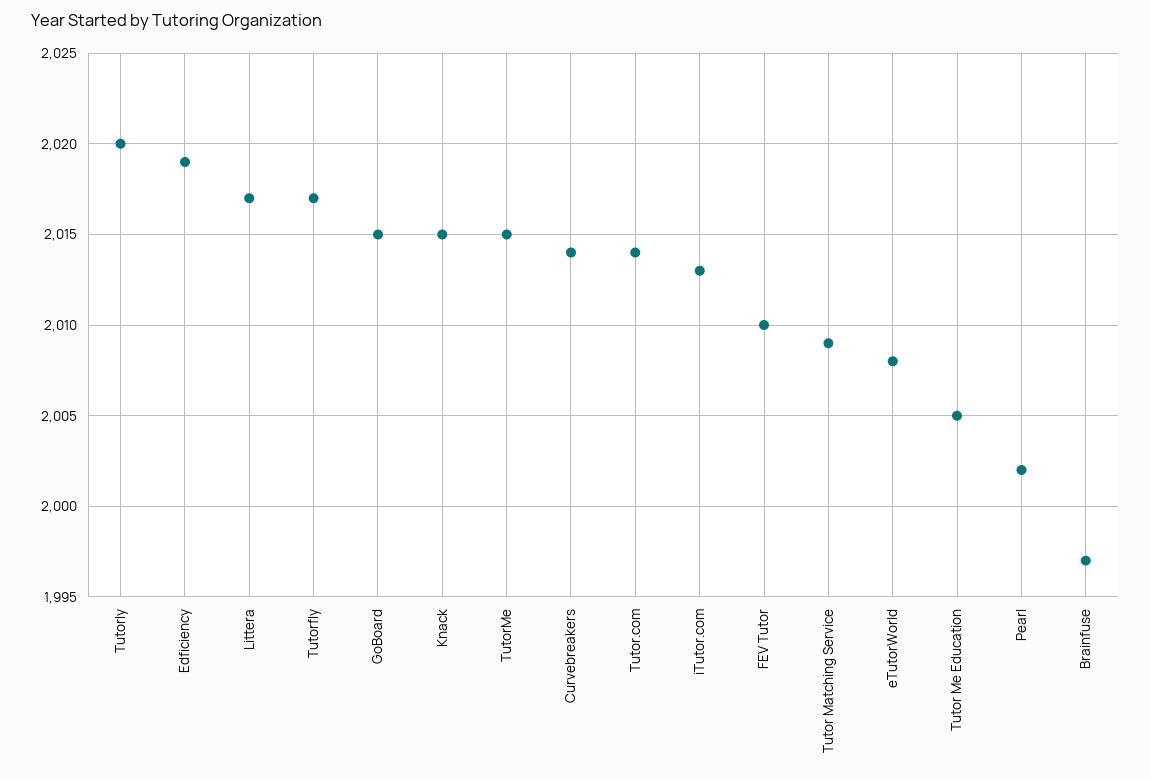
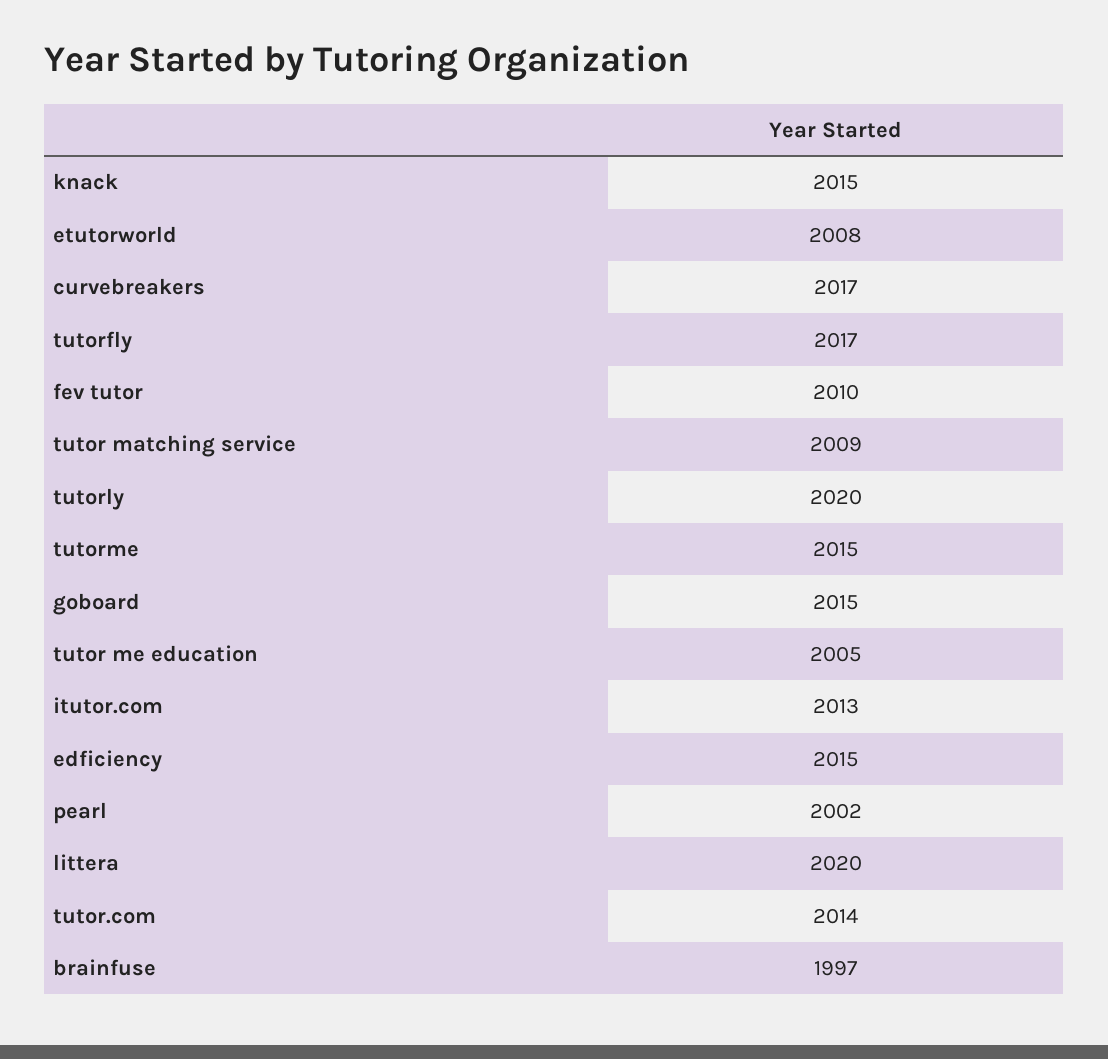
  {
    "Tutorly": 2020,
-   "Edficiency": 2019,
+   "Edficiency": 2015,
-   "Littera": 2017,
+   "Littera": 2020,
    "Tutorfly": 2017,
    "GoBoard": 2015,
    "Knack": 2015,
    "TutorMe": 2015,
-   "Curvebreakers": 2014,
+   "Curvebreakers": 2017,
    "Tutor.com": 2014,
    "iTutor.com": 2013,
    "FEV Tutor": 2010,
    "Tutor Matching Service": 2009,
    "eTutorWorld": 2008,
    "Tutor Me Education": 2005,
    "Pearl": 2002,
    "Brainfuse": 1997
  }

